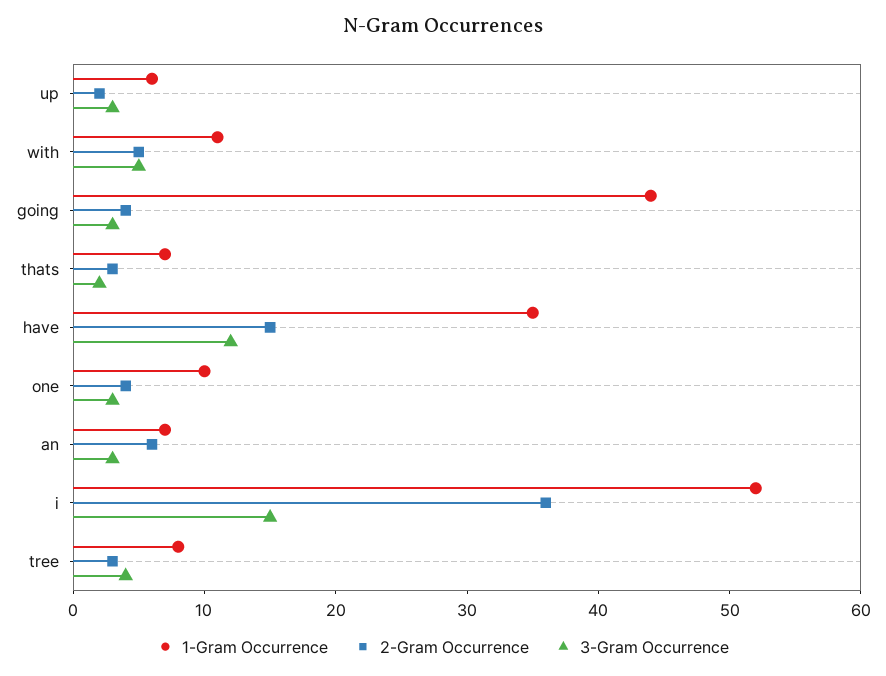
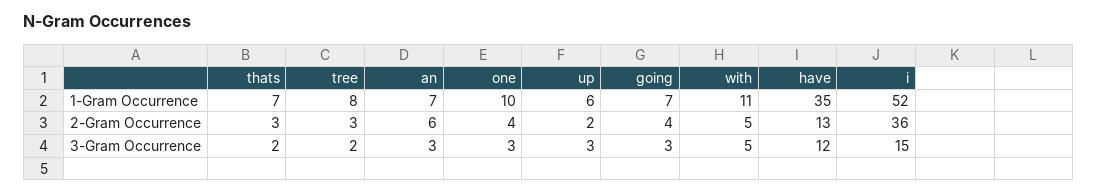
  {
    "1-Gram Occurrence": {
      "up": 6,
      "with": 11,
-     "going": 44,
+     "going": 7,
      "thats": 7,
      "have": 35,
      "one": 10,
      "an": 7,
      "i": 52,
      "tree": 8
    },
    "2-Gram Occurrence": {
      "up": 2,
      "with": 5,
      "going": 4,
      "thats": 3,
-     "have": 15,
+     "have": 13,
      "one": 4,
      "an": 6,
      "i": 36,
      "tree": 3
    },
    "3-Gram Occurrence": {
      "up": 3,
      "with": 5,
      "going": 3,
      "thats": 2,
      "have": 12,
      "one": 3,
      "an": 3,
      "i": 15,
-     "tree": 4
+     "tree": 2
    }
  }

